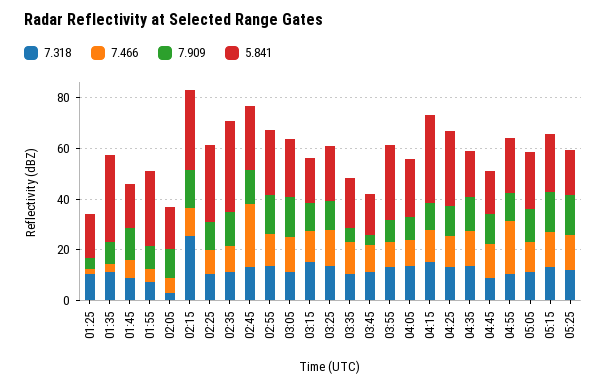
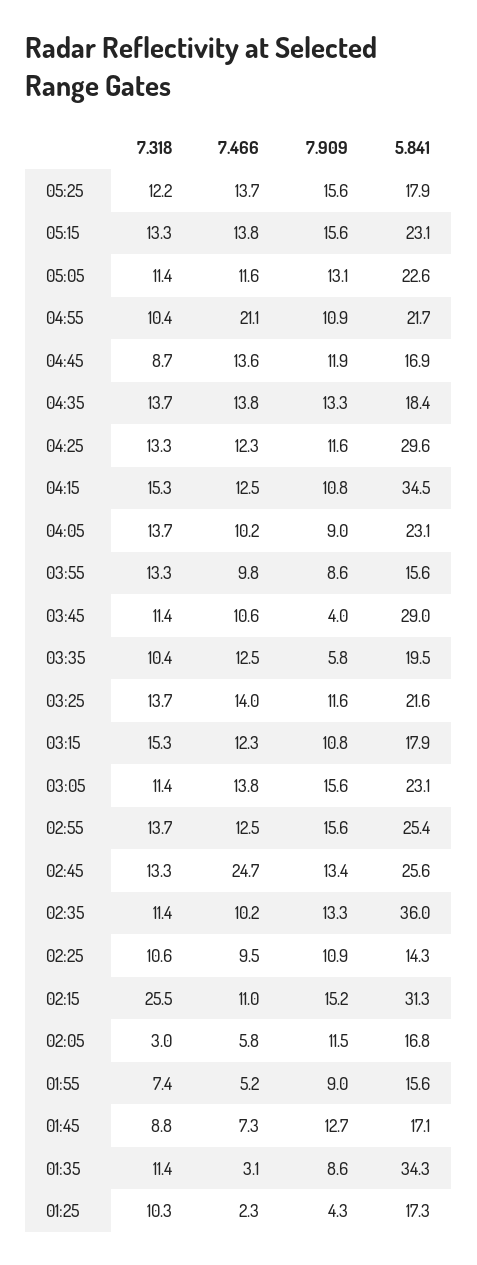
  {
    "7.318": {
      "01:25": 10.3,
      "01:35": 11.4,
      "01:45": 8.8,
      "01:55": 7.4,
      "02:05": 3,
      "02:15": 25.5,
      "02:25": 10.6,
      "02:35": 11.4,
      "02:45": 13.3,
      "02:55": 13.7,
      "03:05": 11.4,
      "03:15": 15.3,
      "03:25": 13.7,
      "03:35": 10.4,
      "03:45": 11.4,
      "03:55": 13.3,
      "04:05": 13.7,
      "04:15": 15.3,
      "04:25": 13.3,
      "04:35": 13.7,
      "04:45": 8.7,
      "04:55": 10.4,
      "05:05": 11.4,
      "05:15": 13.3,
      "05:25": 12.2
    },
    "7.466": {
      "01:25": 2.3,
      "01:35": 3.1,
      "01:45": 7.3,
      "01:55": 5.2,
      "02:05": 5.8,
      "02:15": 11,
      "02:25": 9.5,
      "02:35": 10.2,
      "02:45": 24.7,
      "02:55": 12.5,
      "03:05": 13.8,
      "03:15": 12.3,
      "03:25": 14,
      "03:35": 12.5,
      "03:45": 10.6,
      "03:55": 9.8,
      "04:05": 10.2,
      "04:15": 12.5,
      "04:25": 12.3,
      "04:35": 13.8,
      "04:45": 13.6,
      "04:55": 21.1,
      "05:05": 11.6,
      "05:15": 13.8,
      "05:25": 13.7
    },
    "7.909": {
      "01:25": 4.3,
      "01:35": 8.6,
      "01:45": 12.7,
      "01:55": 9,
      "02:05": 11.5,
      "02:15": 15.2,
      "02:25": 10.9,
      "02:35": 13.3,
      "02:45": 13.4,
      "02:55": 15.6,
      "03:05": 15.6,
      "03:15": 10.8,
      "03:25": 11.6,
      "03:35": 5.8,
      "03:45": 4,
      "03:55": 8.6,
      "04:05": 9,
      "04:15": 10.8,
      "04:25": 11.6,
      "04:35": 13.3,
      "04:45": 11.9,
      "04:55": 10.9,
      "05:05": 13.1,
      "05:15": 15.6,
      "05:25": 15.6
    },
    "5.841": {
      "01:25": 17.3,
      "01:35": 34.3,
      "01:45": 17.1,
-     "01:55": 30,
+     "01:55": 15.6,
      "02:05": 16.8,
      "02:15": 31.3,
-     "02:25": 30,
+     "02:25": 14.3,
      "02:35": 36,
      "02:45": 25.6,
      "02:55": 25.4,
      "03:05": 23.1,
      "03:15": 17.9,
      "03:25": 21.6,
      "03:35": 19.5,
-     "03:45": 15,
+     "03:45": 29,
-     "03:55": 30,
+     "03:55": 15.6,
      "04:05": 23.1,
      "04:15": 34.5,
      "04:25": 29.6,
      "04:35": 18.4,
      "04:45": 16.9,
      "04:55": 21.7,
      "05:05": 22.6,
      "05:15": 23.1,
      "05:25": 17.9
    }
  }

